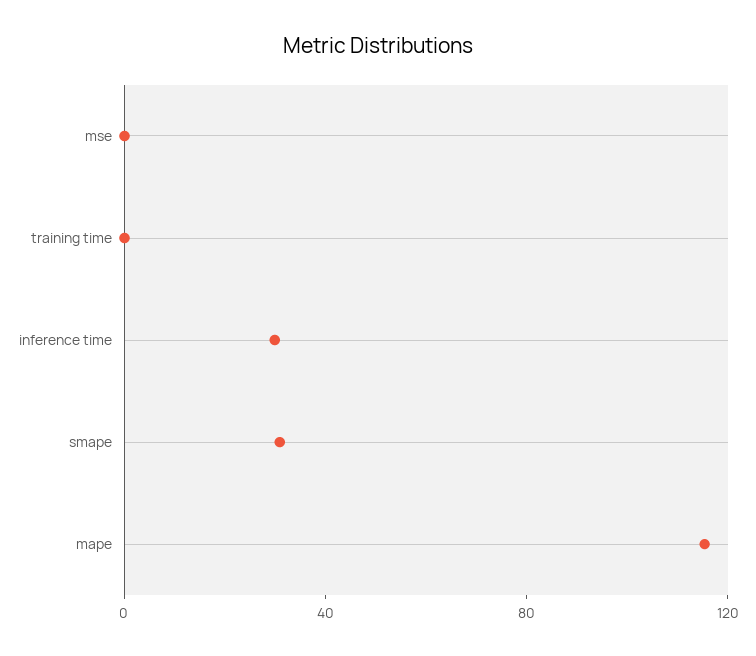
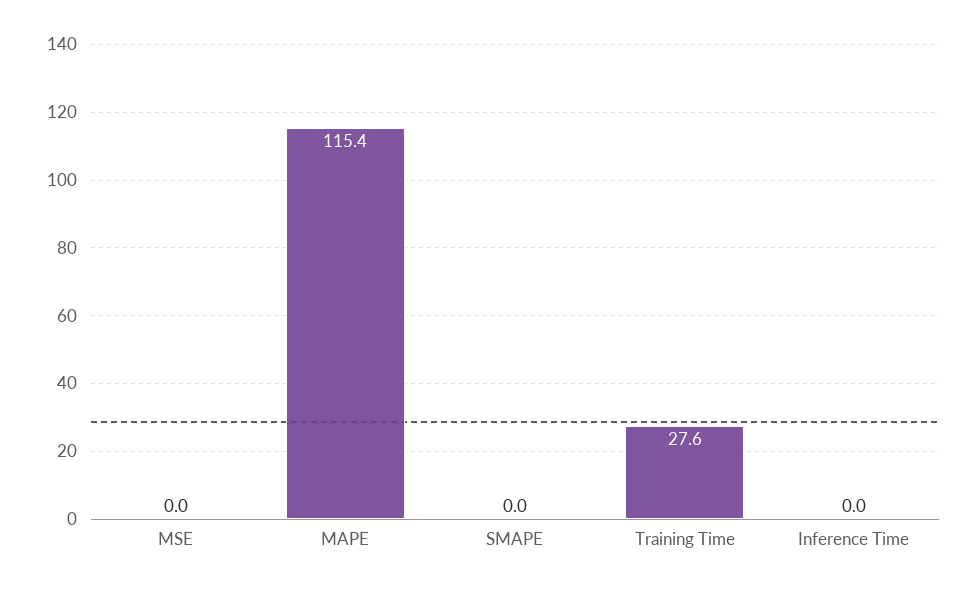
  {
    "mse": 0,
-   "training time": 0,
+   "training time": 27.6,
-   "inference time": 30,
+   "inference time": 0,
-   "smape": 30,
+   "smape": 0,
    "mape": 115.4
  }

